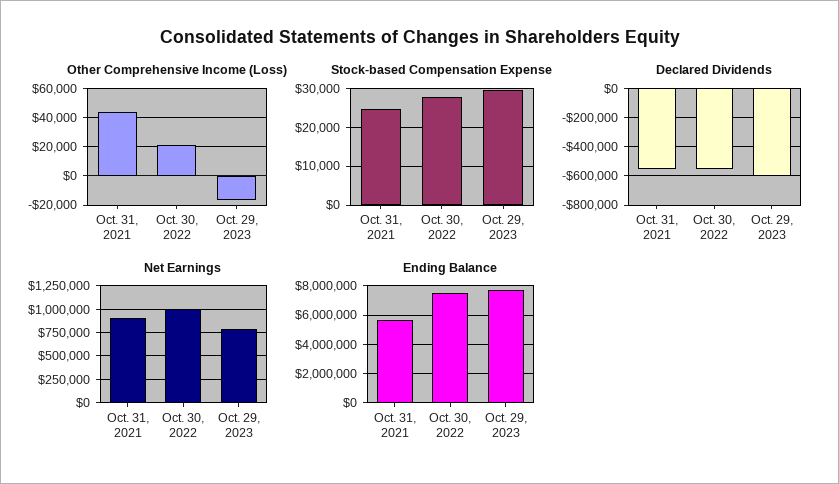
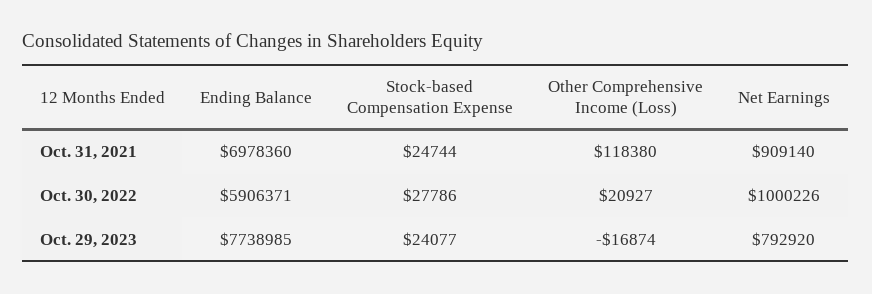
  {
    "Other Comprehensive Income (Loss)": {
-     "Oct. 31, 2021": 45000,
+     "Oct. 31, 2021": 118380,
      "Oct. 30, 2022": 20927,
      "Oct. 29, 2023": -16874
    },
    "Stock-based Compensation Expense": {
      "Oct. 31, 2021": 24744,
      "Oct. 30, 2022": 27786,
-     "Oct. 29, 2023": 30000
+     "Oct. 29, 2023": 24077
    },
-   "Declared Dividends": {
-     "Oct. 31, 2021": -550000,
-     "Oct. 30, 2022": -550000,
-     "Oct. 29, 2023": -600000
-   },
    "Net Earnings": {
      "Oct. 31, 2021": 909140,
      "Oct. 30, 2022": 1000226,
      "Oct. 29, 2023": 792920
    },
    "Ending Balance": {
-     "Oct. 31, 2021": 5500000,
+     "Oct. 31, 2021": 6978360,
-     "Oct. 30, 2022": 7500000,
+     "Oct. 30, 2022": 5906371,
      "Oct. 29, 2023": 7738985
    }
  }

